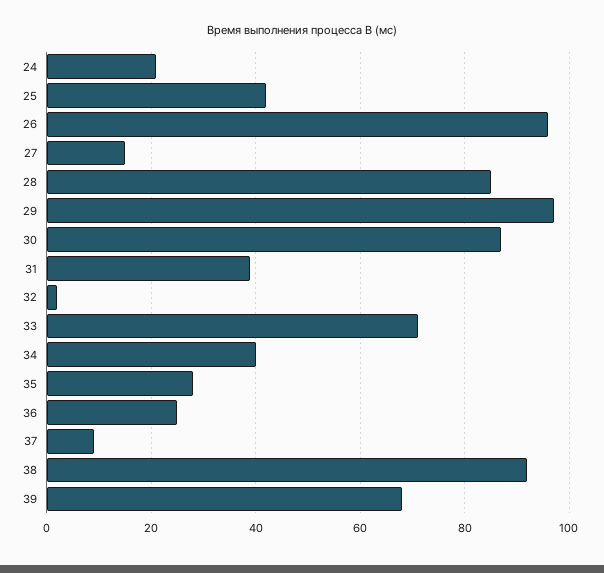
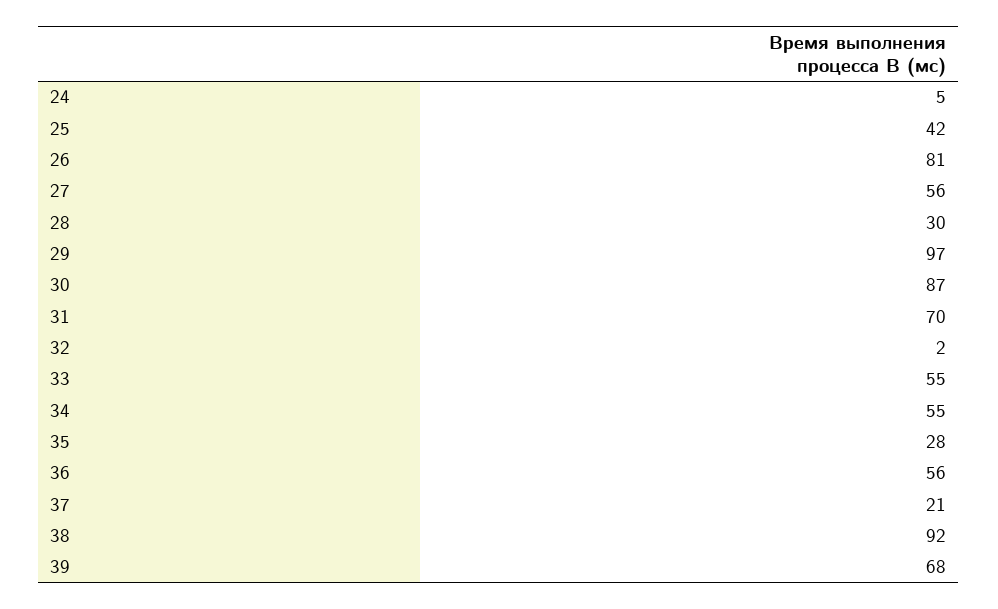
  {
-   "24": 20,
+   "24": 5,
    "25": 42,
-   "26": 95,
+   "26": 81,
-   "27": 15,
+   "27": 56,
-   "28": 85,
+   "28": 30,
    "29": 97,
    "30": 87,
-   "31": 40,
+   "31": 70,
    "32": 2,
-   "33": 70,
+   "33": 55,
-   "34": 40,
+   "34": 55,
    "35": 28,
-   "36": 25,
+   "36": 56,
-   "37": 10,
+   "37": 21,
    "38": 92,
    "39": 68
  }

